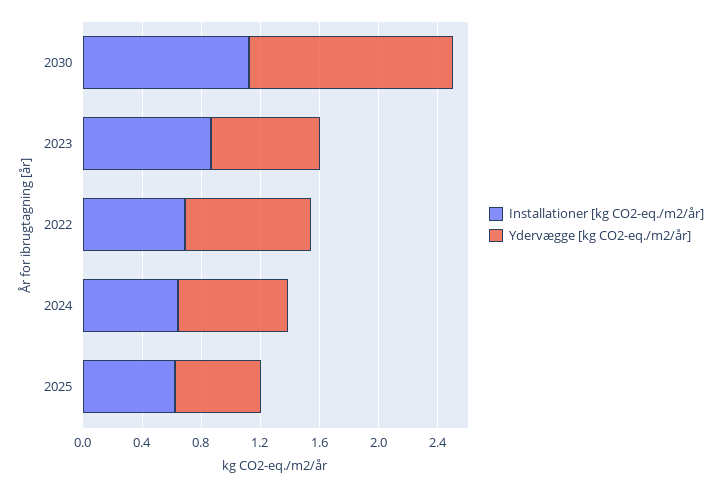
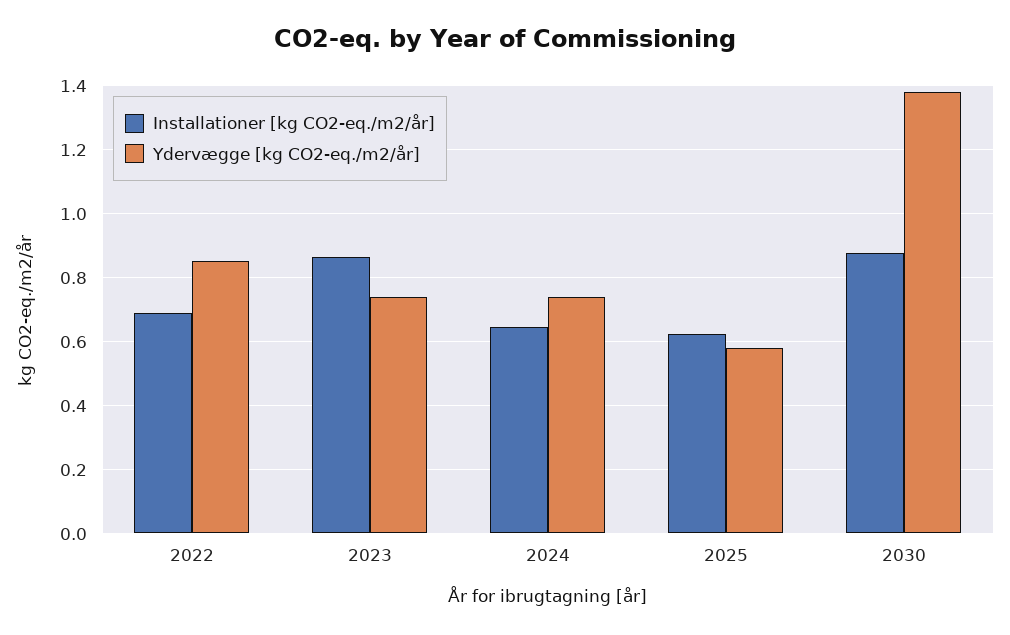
  {
    "Installationer [kg CO2-eq./m2/år]": {
-     "2030": 1.1,
+     "2030": 0.88,
      "2023": 0.86,
      "2022": 0.68,
      "2024": 0.64,
      "2025": 0.62
    },
    "Ydervægge [kg CO2-eq./m2/år]": {
      "2030": 1.38,
      "2023": 0.74,
      "2022": 0.86,
      "2024": 0.74,
      "2025": 0.58
    }
  }

